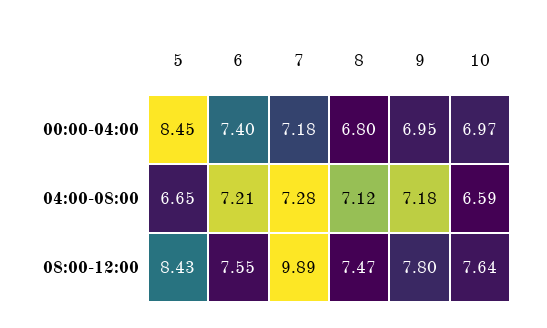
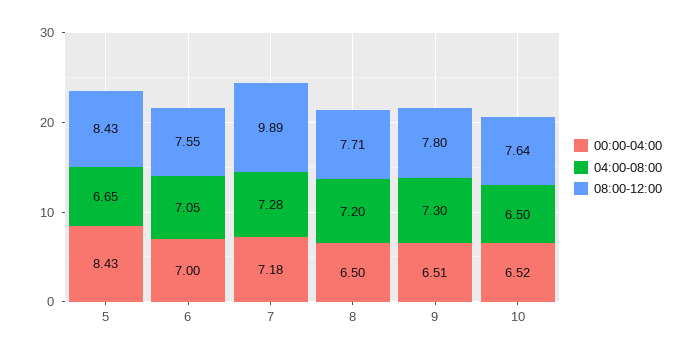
  {
    "00:00-04:00": {
-     "5": 8.45,
+     "5": 8.43,
-     "6": 7.4,
+     "6": 7,
      "7": 7.18,
-     "8": 6.8,
+     "8": 6.5,
-     "9": 6.95,
+     "9": 6.51,
-     "10": 6.97
+     "10": 6.52
    },
    "04:00-08:00": {
      "5": 6.65,
-     "6": 7.21,
+     "6": 7.05,
      "7": 7.28,
-     "8": 7.12,
+     "8": 7.2,
-     "9": 7.18,
+     "9": 7.3,
-     "10": 6.59
+     "10": 6.5
    },
    "08:00-12:00": {
      "5": 8.43,
      "6": 7.55,
      "7": 9.89,
-     "8": 7.47,
+     "8": 7.71,
      "9": 7.8,
      "10": 7.64
    }
  }

